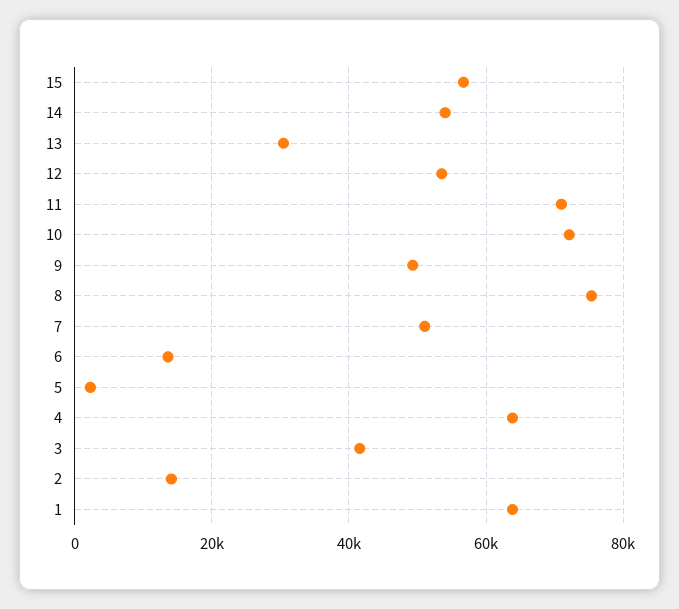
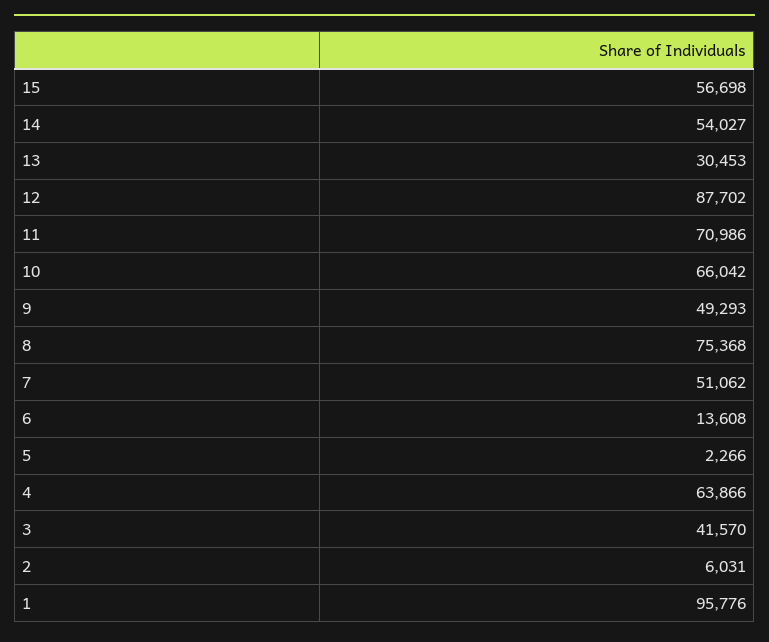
  {
    "15": 56698,
    "14": 54027,
    "13": 30453,
-   "12": 54000,
+   "12": 87702,
    "11": 70986,
-   "10": 72000,
+   "10": 66042,
    "9": 49293,
    "8": 75368,
    "7": 51062,
    "6": 13608,
    "5": 2266,
    "4": 63866,
    "3": 41570,
-   "2": 14000,
+   "2": 6031,
-   "1": 64000
+   "1": 95776
  }

